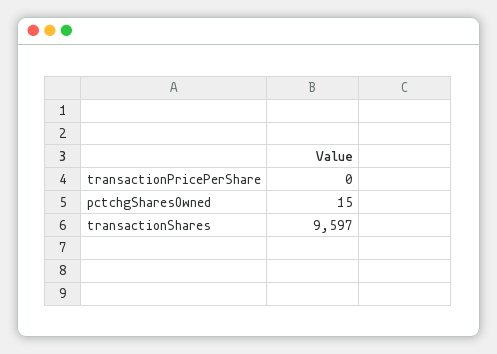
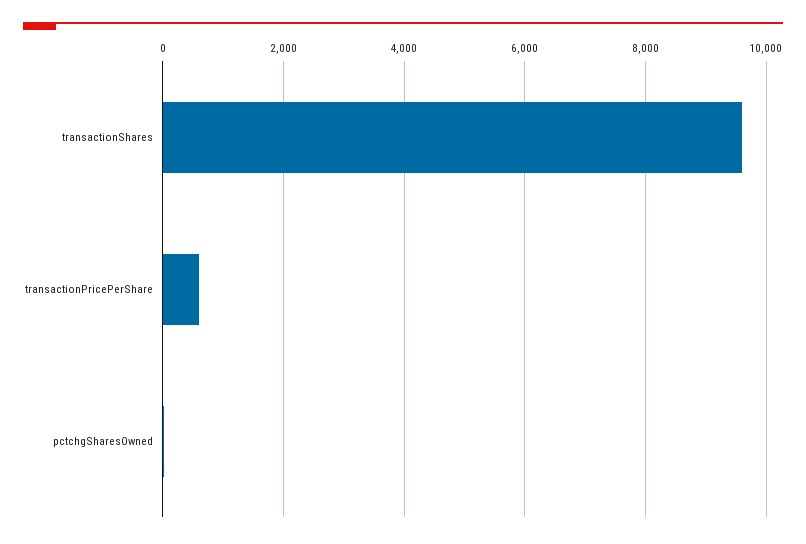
  {
-   "transactionPricePerShare": 0,
+   "transactionPricePerShare": 600,
    "pctchgSharesOwned": 15,
    "transactionShares": 9597
  }

